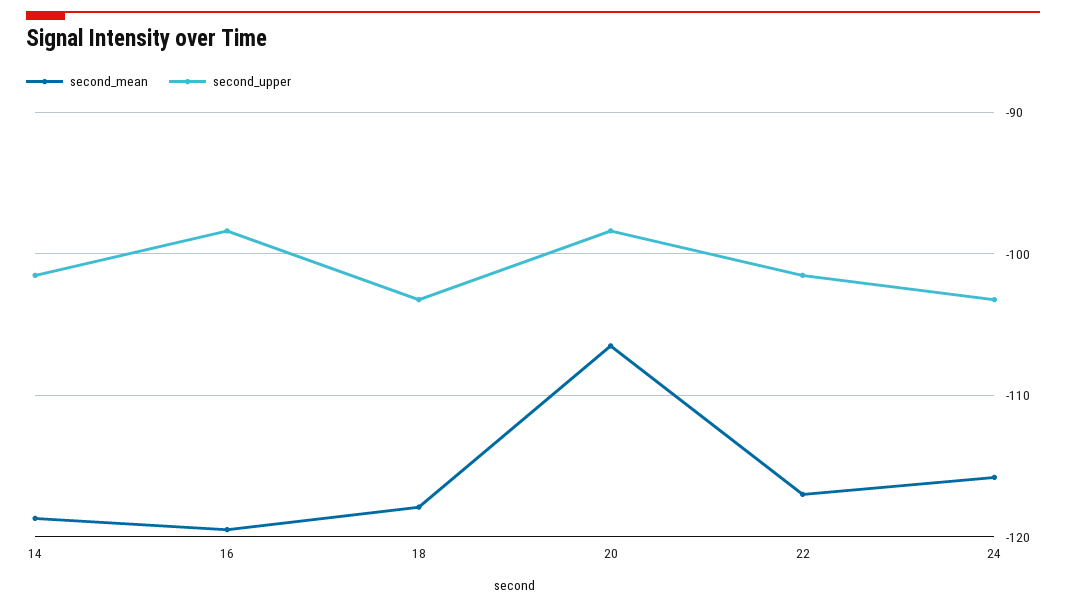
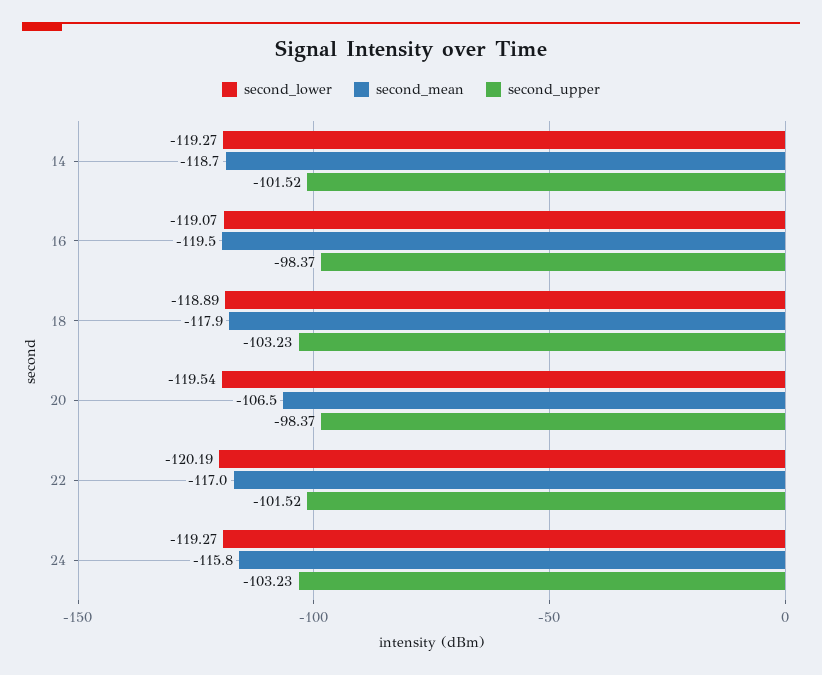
  {
    "second_mean": {
      "14": -118.7,
      "16": -119.5,
      "18": -117.9,
      "20": -106.5,
      "22": -117,
      "24": -115.8
    },
    "second_upper": {
      "14": -101.52,
      "16": -98.37,
      "18": -103.23,
      "20": -98.37,
      "22": -101.52,
      "24": -103.23
-   }
+   },
+   "second_lower": {
+     "14": -119.27,
+     "16": -119.07,
+     "18": -118.89,
+     "20": -119.54,
+     "22": -120.19,
+     "24": -119.27
+   }
  }

